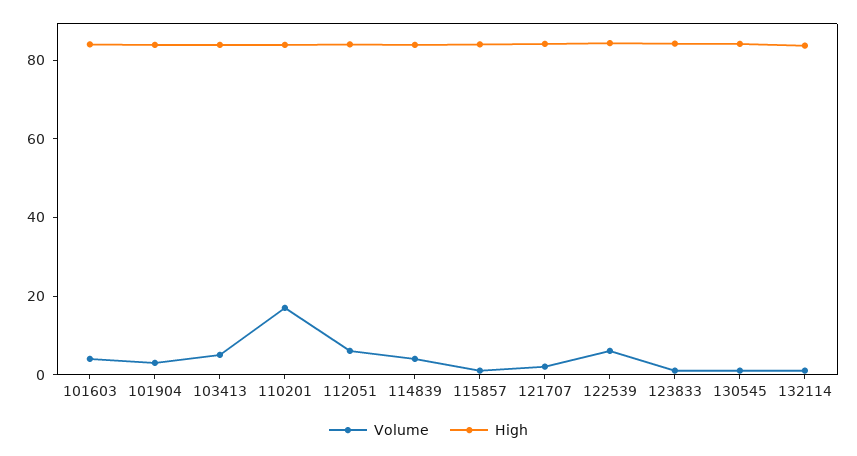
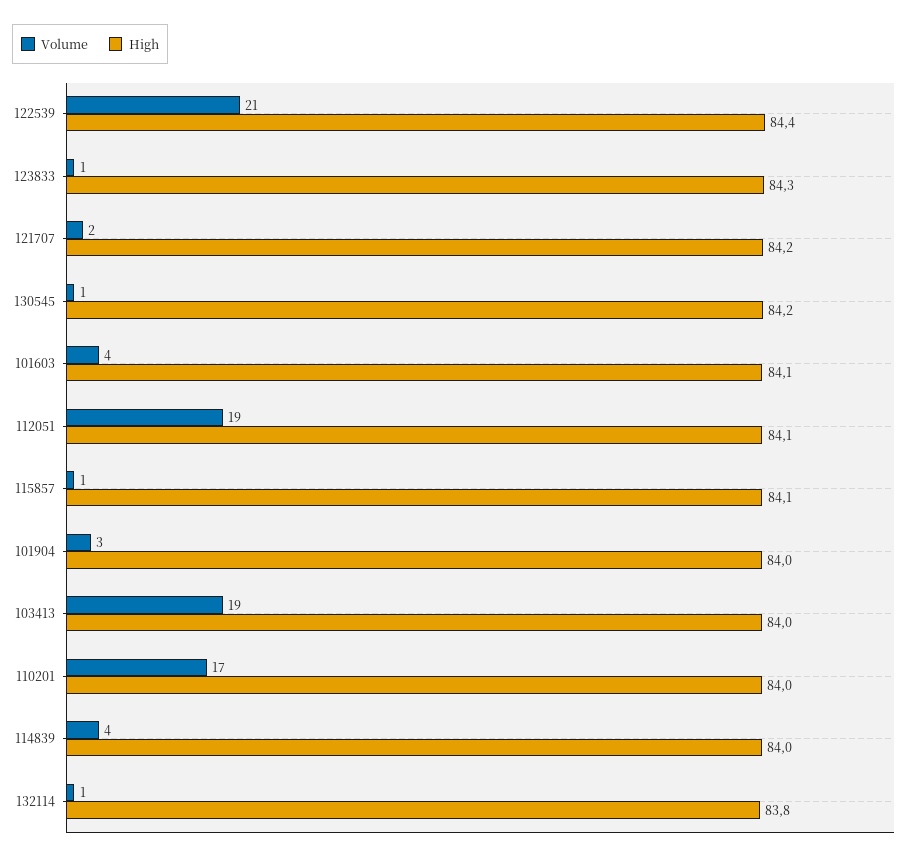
  {
    "Volume": {
      "101603": 4,
      "101904": 3,
-     "103413": 5,
+     "103413": 19,
      "110201": 17,
-     "112051": 5,
+     "112051": 19,
      "114839": 4,
      "115857": 1,
      "121707": 2,
-     "122539": 5,
+     "122539": 21,
      "123833": 1,
      "130545": 1,
      "132114": 1
    },
    "High": {
      "101603": 84.1,
      "101904": 84,
      "103413": 84,
      "110201": 84,
      "112051": 84.1,
      "114839": 84,
      "115857": 84.1,
      "121707": 84.2,
      "122539": 84.4,
      "123833": 84.3,
      "130545": 84.2,
      "132114": 83.8
    }
  }

